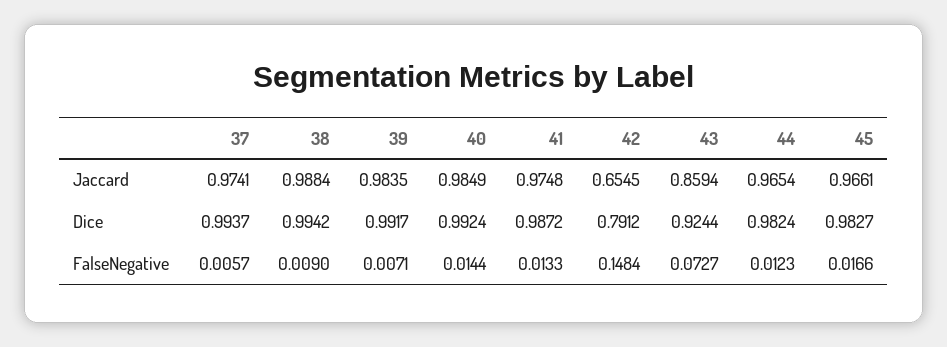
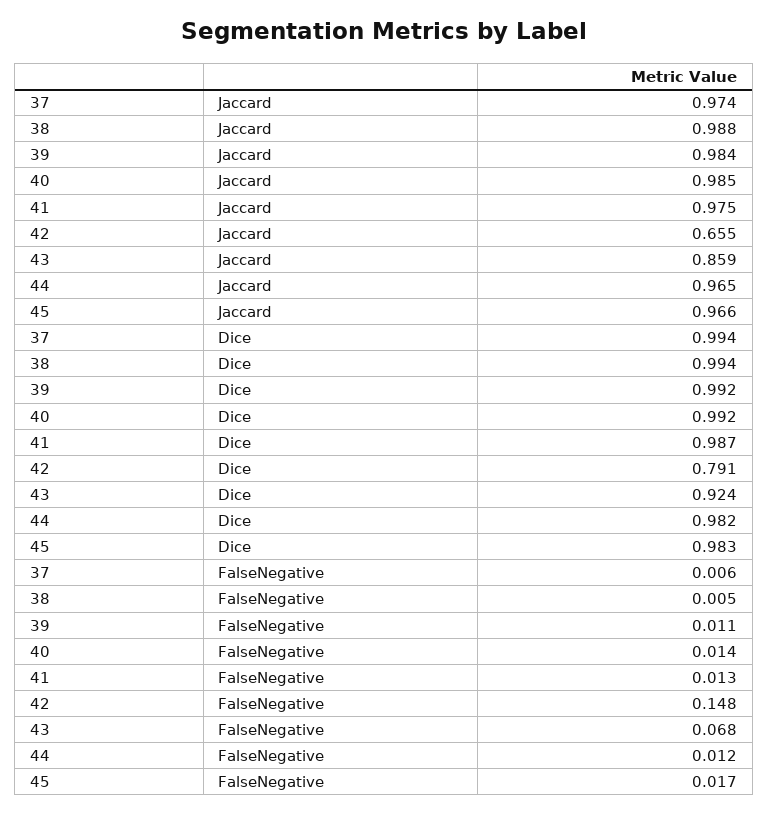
  {
    "37": {
      "Jaccard": 0.9741,
      "Dice": 0.9937,
      "FalseNegative": 0.0057
    },
    "38": {
      "Jaccard": 0.9884,
      "Dice": 0.9942,
-     "FalseNegative": 0.009
+     "FalseNegative": 0.005
    },
    "39": {
      "Jaccard": 0.9835,
      "Dice": 0.9917,
-     "FalseNegative": 0.0071
+     "FalseNegative": 0.011
    },
    "40": {
      "Jaccard": 0.9849,
      "Dice": 0.9924,
      "FalseNegative": 0.0144
    },
    "41": {
      "Jaccard": 0.9748,
      "Dice": 0.9872,
      "FalseNegative": 0.0133
    },
    "42": {
      "Jaccard": 0.6545,
      "Dice": 0.7912,
      "FalseNegative": 0.1484
    },
    "43": {
      "Jaccard": 0.8594,
      "Dice": 0.9244,
-     "FalseNegative": 0.0727
+     "FalseNegative": 0.068
    },
    "44": {
      "Jaccard": 0.9654,
      "Dice": 0.9824,
      "FalseNegative": 0.0123
    },
    "45": {
      "Jaccard": 0.9661,
      "Dice": 0.9827,
      "FalseNegative": 0.0166
    }
  }

